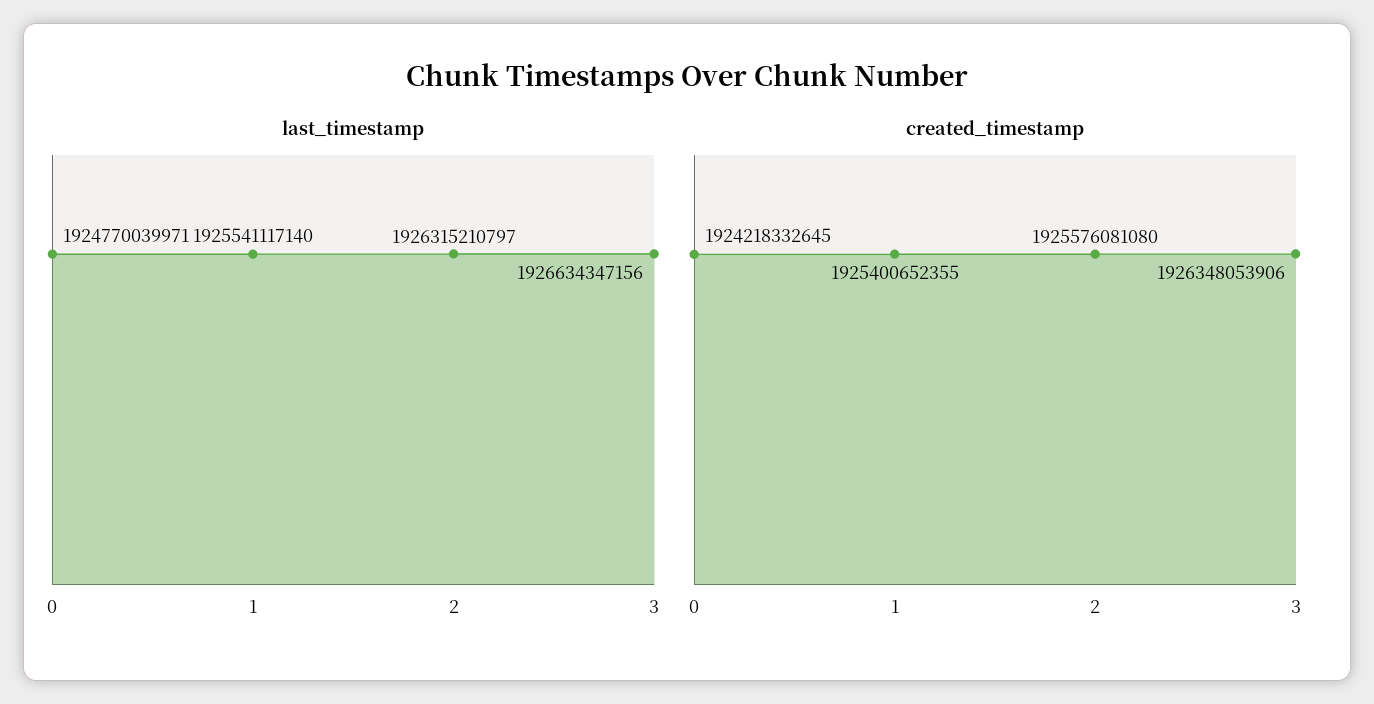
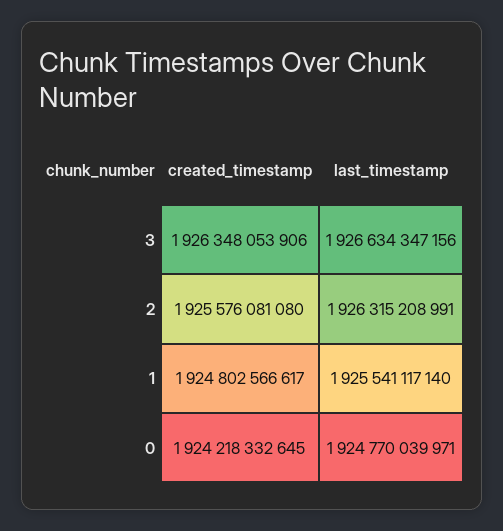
  {
    "last_timestamp": {
      "0": 1924770039971,
      "1": 1925541117140,
-     "2": 1926315210797,
+     "2": 1926315208991,
      "3": 1926634347156
    },
    "created_timestamp": {
      "0": 1924218332645,
-     "1": 1925400652355,
+     "1": 1924802566617,
      "2": 1925576081080,
      "3": 1926348053906
    }
  }

